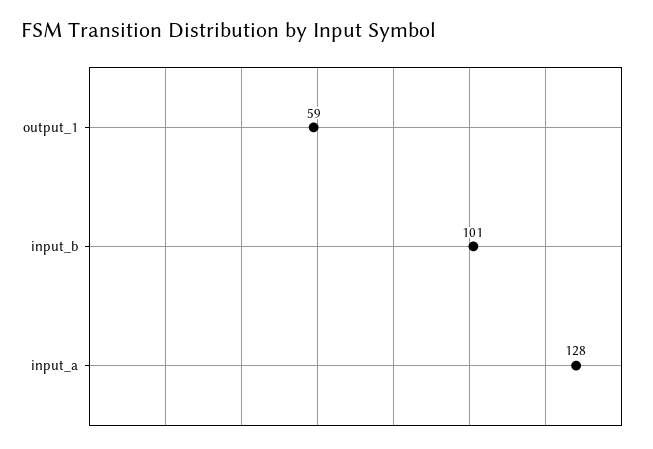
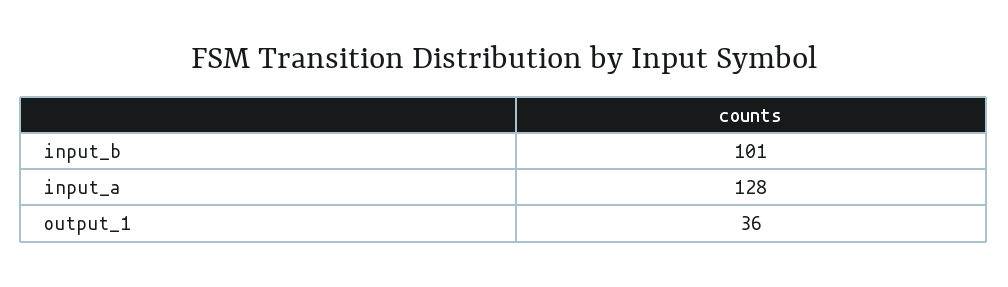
  {
-   "output_1": 59,
+   "output_1": 36,
    "input_b": 101,
    "input_a": 128
  }

